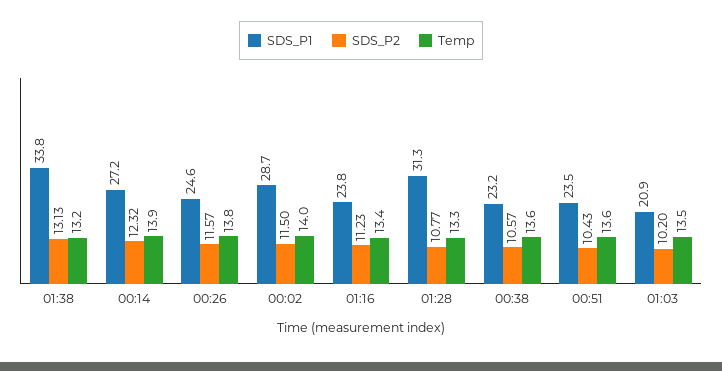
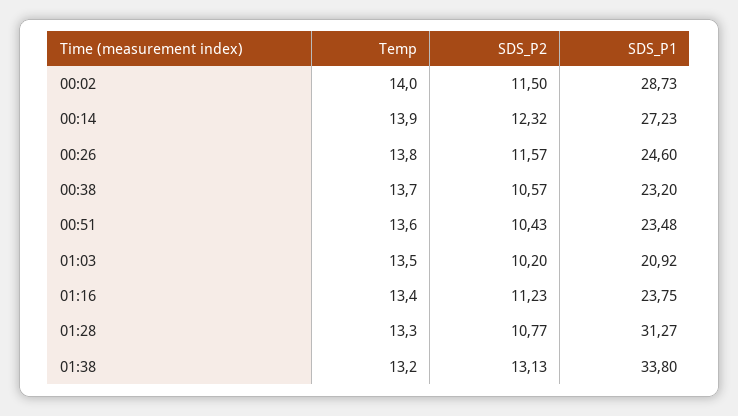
  {
    "SDS_P1": {
      "01:38": 33.8,
      "00:14": 27.23,
      "00:26": 24.6,
      "00:02": 28.73,
      "01:16": 23.75,
      "01:28": 31.27,
      "00:38": 23.2,
      "00:51": 23.48,
      "01:03": 20.92
    },
    "SDS_P2": {
      "01:38": 13.13,
      "00:14": 12.32,
      "00:26": 11.57,
      "00:02": 11.5,
      "01:16": 11.23,
      "01:28": 10.77,
      "00:38": 10.57,
      "00:51": 10.43,
      "01:03": 10.2
    },
    "Temp": {
      "01:38": 13.2,
      "00:14": 13.9,
      "00:26": 13.8,
      "00:02": 14,
      "01:16": 13.4,
      "01:28": 13.3,
-     "00:38": 13.6,
+     "00:38": 13.7,
      "00:51": 13.6,
      "01:03": 13.5
    }
  }

